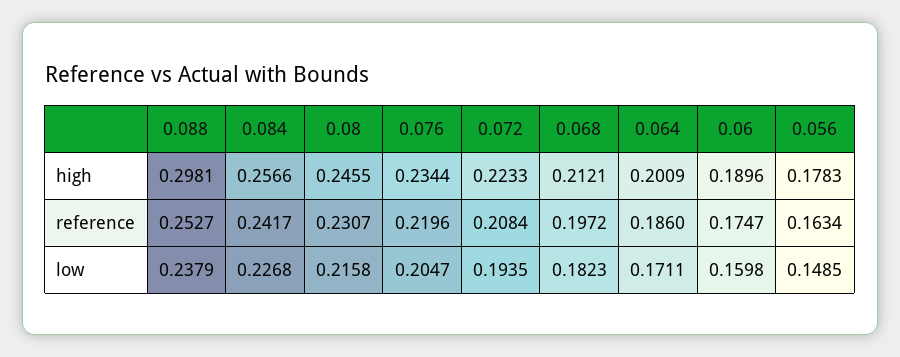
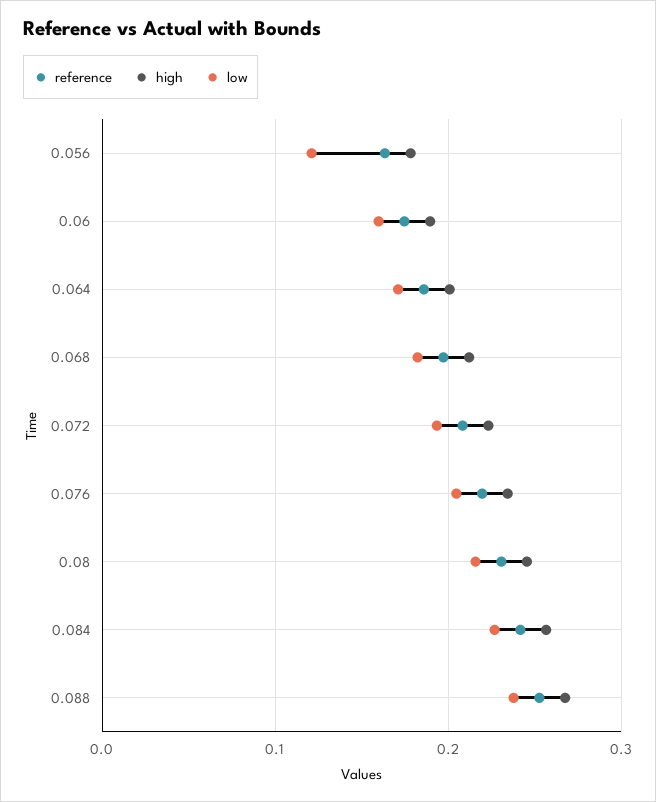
  {
    "high": {
-     "0.088": 0.2981,
+     "0.088": 0.27,
      "0.084": 0.2566,
      "0.08": 0.2455,
      "0.076": 0.2344,
      "0.072": 0.2233,
      "0.068": 0.2121,
      "0.064": 0.2009,
      "0.06": 0.1896,
      "0.056": 0.1783
    },
    "reference": {
      "0.088": 0.2527,
      "0.084": 0.2417,
      "0.08": 0.2307,
      "0.076": 0.2196,
      "0.072": 0.2084,
      "0.068": 0.1972,
      "0.064": 0.186,
      "0.06": 0.1747,
      "0.056": 0.1634
    },
    "low": {
      "0.088": 0.2379,
      "0.084": 0.2268,
      "0.08": 0.2158,
      "0.076": 0.2047,
      "0.072": 0.1935,
      "0.068": 0.1823,
      "0.064": 0.1711,
      "0.06": 0.1598,
-     "0.056": 0.1485
+     "0.056": 0.12
    }
  }

